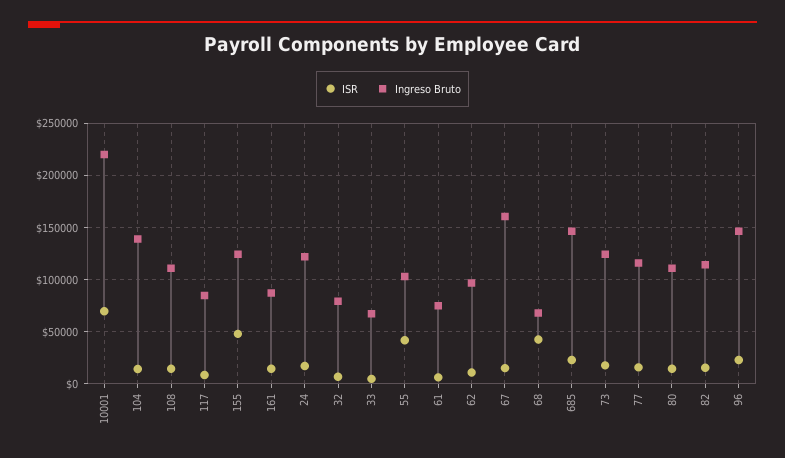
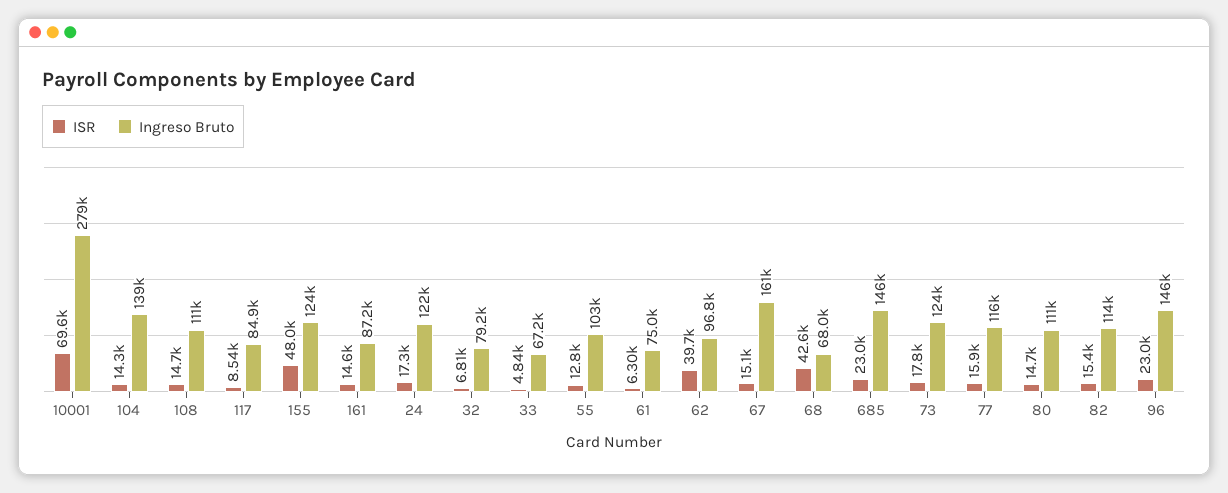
  {
    "ISR": {
      "10001": 69600,
      "104": 14300,
      "108": 14700,
      "117": 8540,
      "155": 48000,
      "161": 14600,
      "24": 17300,
      "32": 6810,
      "33": 4840,
-     "55": 40000,
+     "55": 12800,
      "61": 6300,
-     "62": 10000,
+     "62": 39700,
      "67": 15100,
      "68": 42600,
      "685": 23000,
      "73": 17800,
      "77": 15900,
      "80": 14700,
      "82": 15400,
      "96": 23000
    },
    "Ingreso Bruto": {
-     "10001": 220000,
+     "10001": 279000,
      "104": 139000,
      "108": 111000,
      "117": 84900,
      "155": 124000,
      "161": 87200,
      "24": 122000,
      "32": 79200,
      "33": 67200,
      "55": 103000,
      "61": 75000,
      "62": 96800,
      "67": 161000,
      "68": 68000,
      "685": 146000,
      "73": 124000,
      "77": 116000,
      "80": 111000,
      "82": 114000,
      "96": 146000
    }
  }

